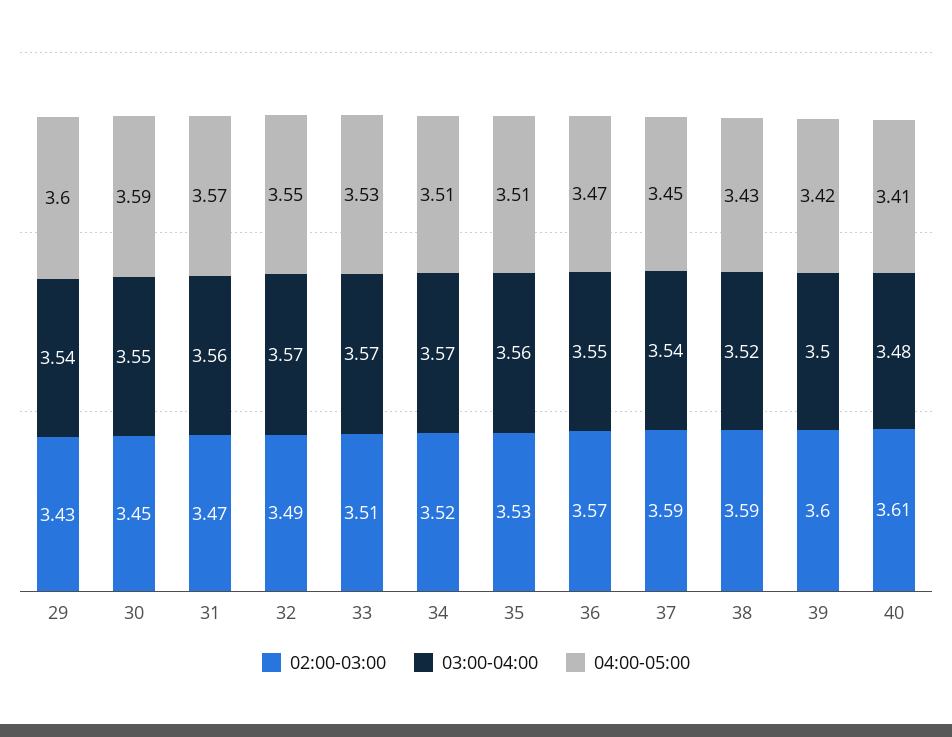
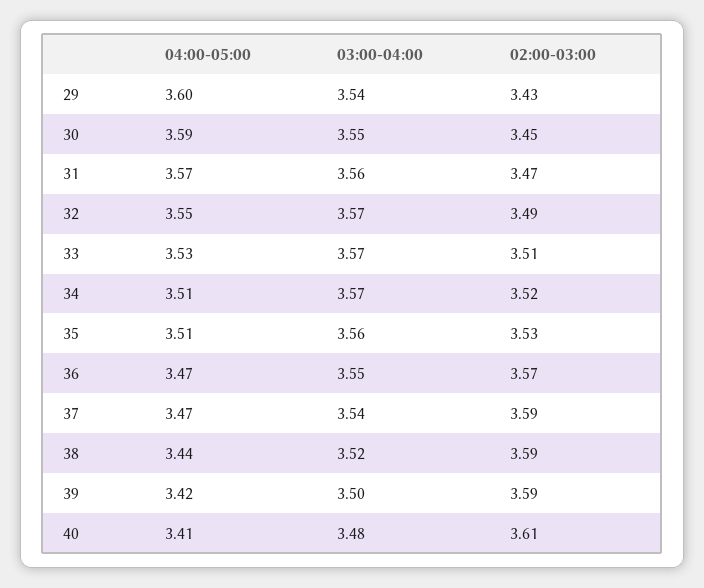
  {
    "02:00-03:00": {
      "29": 3.43,
      "30": 3.45,
      "31": 3.47,
      "32": 3.49,
      "33": 3.51,
      "34": 3.52,
      "35": 3.53,
      "36": 3.57,
      "37": 3.59,
      "38": 3.59,
-     "39": 3.6,
+     "39": 3.59,
      "40": 3.61
    },
    "03:00-04:00": {
      "29": 3.54,
      "30": 3.55,
      "31": 3.56,
      "32": 3.57,
      "33": 3.57,
      "34": 3.57,
      "35": 3.56,
      "36": 3.55,
      "37": 3.54,
      "38": 3.52,
      "39": 3.5,
      "40": 3.48
    },
    "04:00-05:00": {
      "29": 3.6,
      "30": 3.59,
      "31": 3.57,
      "32": 3.55,
      "33": 3.53,
      "34": 3.51,
      "35": 3.51,
      "36": 3.47,
-     "37": 3.45,
+     "37": 3.47,
-     "38": 3.43,
+     "38": 3.44,
      "39": 3.42,
      "40": 3.41
    }
  }

